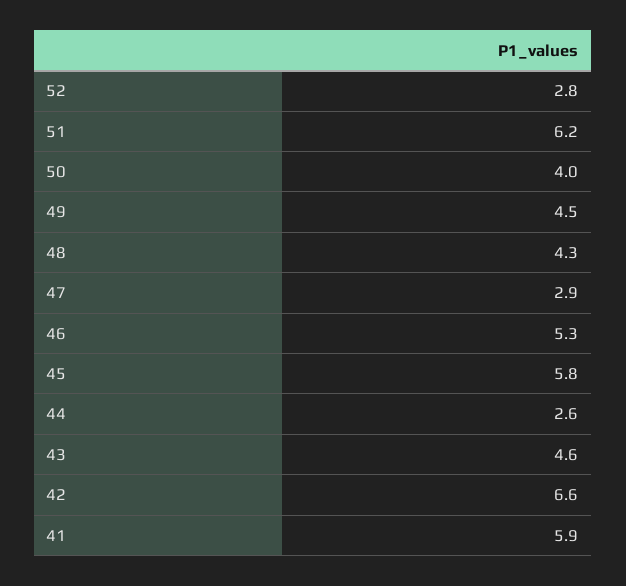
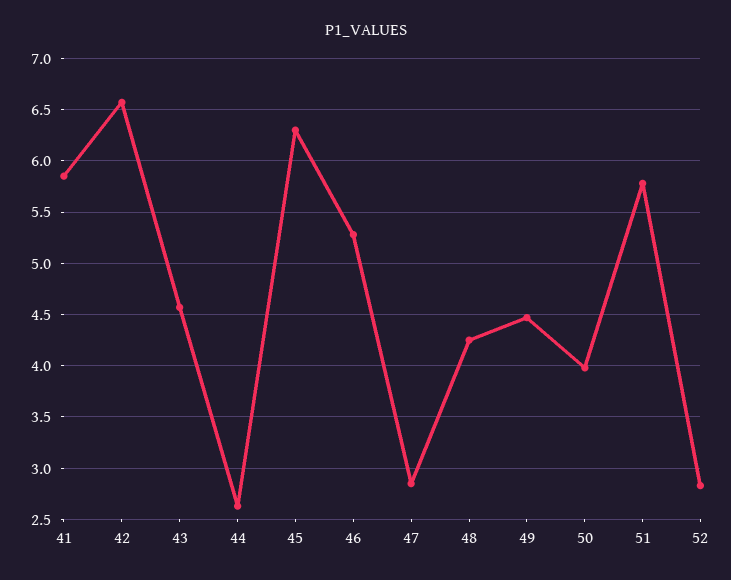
  {
    "52": 2.8,
-   "51": 6.2,
+   "51": 5.8,
    "50": 4,
    "49": 4.5,
    "48": 4.3,
    "47": 2.9,
    "46": 5.3,
-   "45": 5.8,
+   "45": 6.3,
    "44": 2.6,
    "43": 4.6,
    "42": 6.6,
    "41": 5.9
  }

